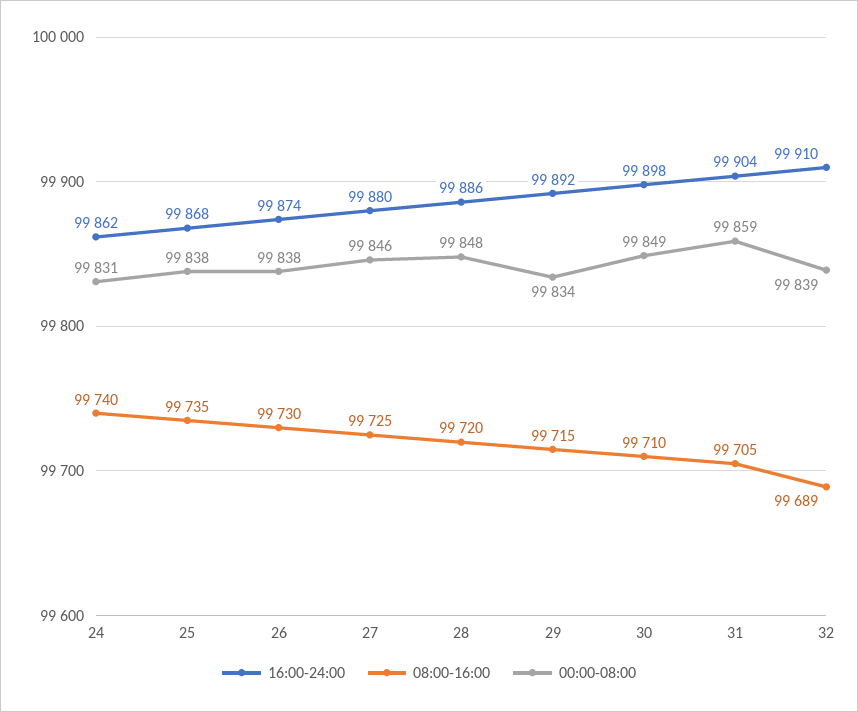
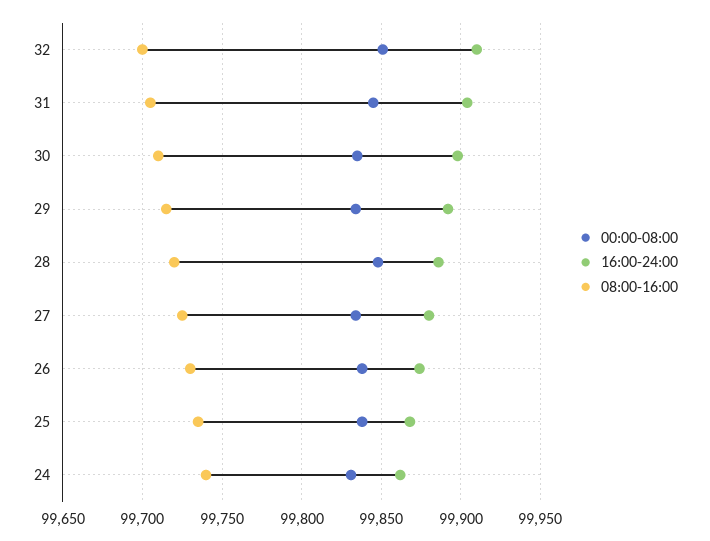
  {
    "16:00-24:00": {
      "24": 99862,
      "25": 99868,
      "26": 99874,
      "27": 99880,
      "28": 99886,
      "29": 99892,
      "30": 99898,
      "31": 99904,
      "32": 99910
    },
    "08:00-16:00": {
      "24": 99740,
      "25": 99735,
      "26": 99730,
      "27": 99725,
      "28": 99720,
      "29": 99715,
      "30": 99710,
      "31": 99705,
-     "32": 99689
+     "32": 99700
    },
    "00:00-08:00": {
      "24": 99831,
      "25": 99838,
      "26": 99838,
-     "27": 99846,
+     "27": 99835,
      "28": 99848,
      "29": 99834,
-     "30": 99849,
+     "30": 99835,
-     "31": 99859,
+     "31": 99845,
-     "32": 99839
+     "32": 99850
    }
  }

